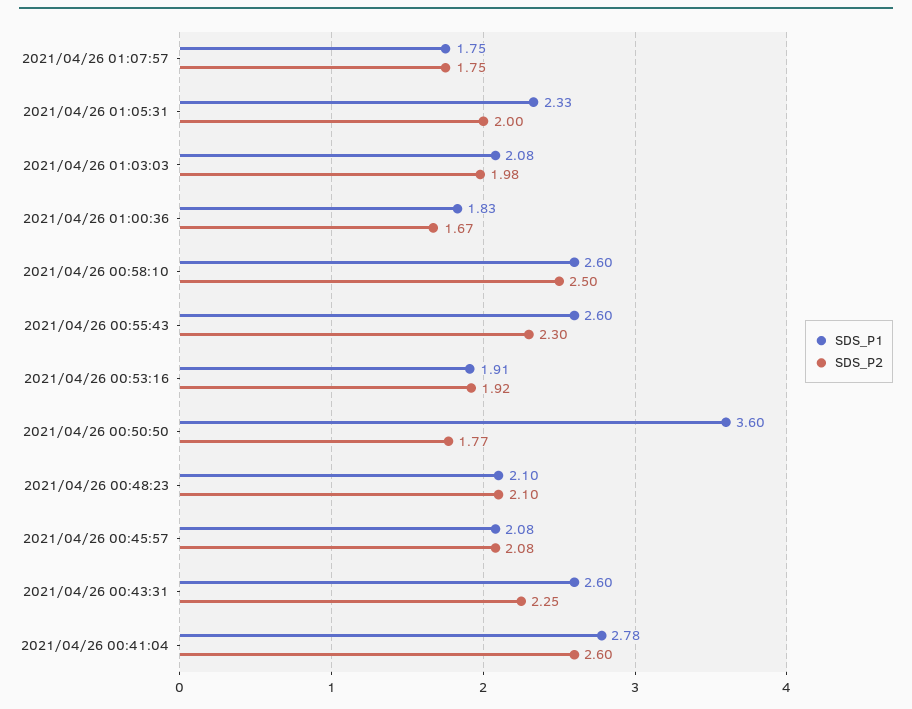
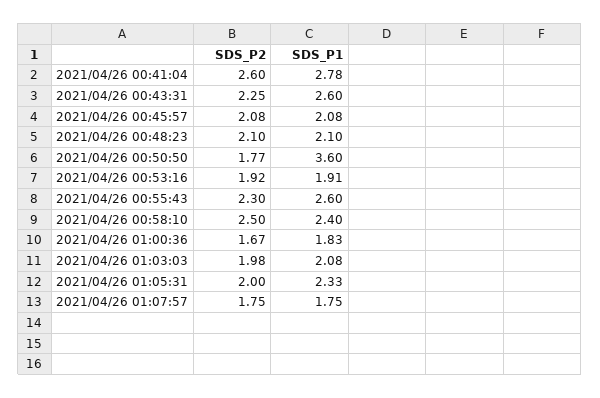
  {
    "SDS_P1": {
      "2021/04/26 01:07:57": 1.75,
      "2021/04/26 01:05:31": 2.33,
      "2021/04/26 01:03:03": 2.08,
      "2021/04/26 01:00:36": 1.83,
-     "2021/04/26 00:58:10": 2.6,
+     "2021/04/26 00:58:10": 2.4,
      "2021/04/26 00:55:43": 2.6,
      "2021/04/26 00:53:16": 1.91,
      "2021/04/26 00:50:50": 3.6,
      "2021/04/26 00:48:23": 2.1,
      "2021/04/26 00:45:57": 2.08,
      "2021/04/26 00:43:31": 2.6,
      "2021/04/26 00:41:04": 2.78
    },
    "SDS_P2": {
      "2021/04/26 01:07:57": 1.75,
      "2021/04/26 01:05:31": 2,
      "2021/04/26 01:03:03": 1.98,
      "2021/04/26 01:00:36": 1.67,
      "2021/04/26 00:58:10": 2.5,
      "2021/04/26 00:55:43": 2.3,
      "2021/04/26 00:53:16": 1.92,
      "2021/04/26 00:50:50": 1.77,
      "2021/04/26 00:48:23": 2.1,
      "2021/04/26 00:45:57": 2.08,
      "2021/04/26 00:43:31": 2.25,
      "2021/04/26 00:41:04": 2.6
    }
  }

